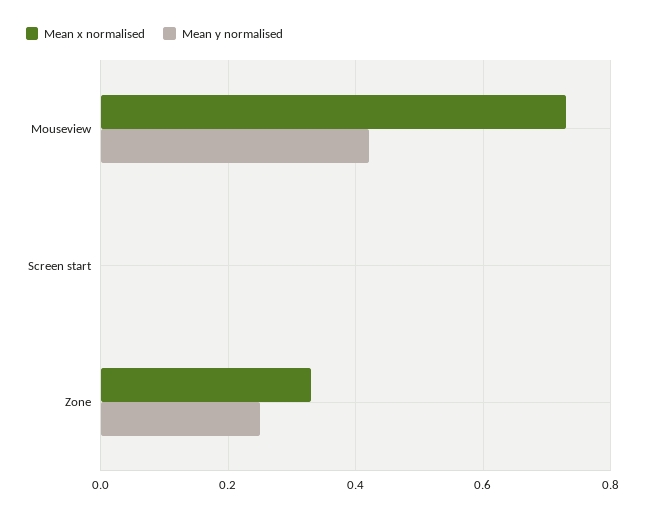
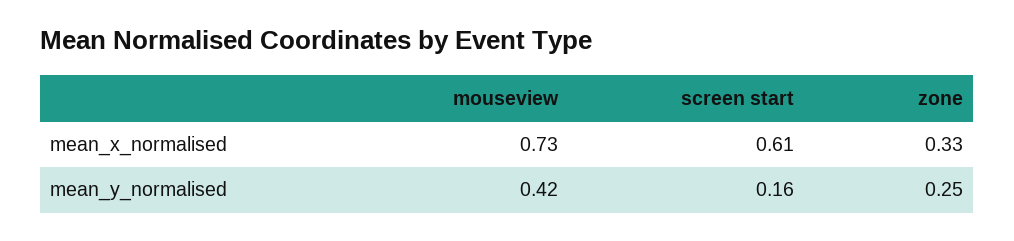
  {
    "Mean x normalised": {
      "Mouseview": 0.73,
-     "Screen start": 0,
+     "Screen start": 0.61,
      "Zone": 0.33
    },
    "Mean y normalised": {
      "Mouseview": 0.42,
-     "Screen start": 0,
+     "Screen start": 0.16,
      "Zone": 0.25
    }
  }

